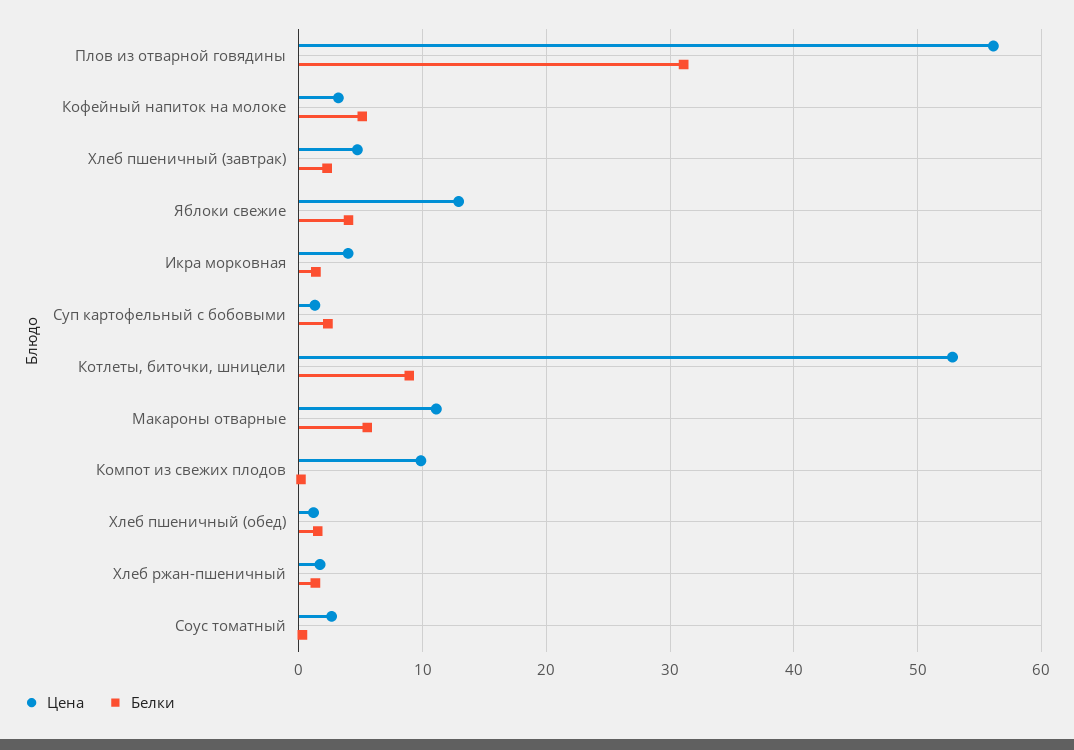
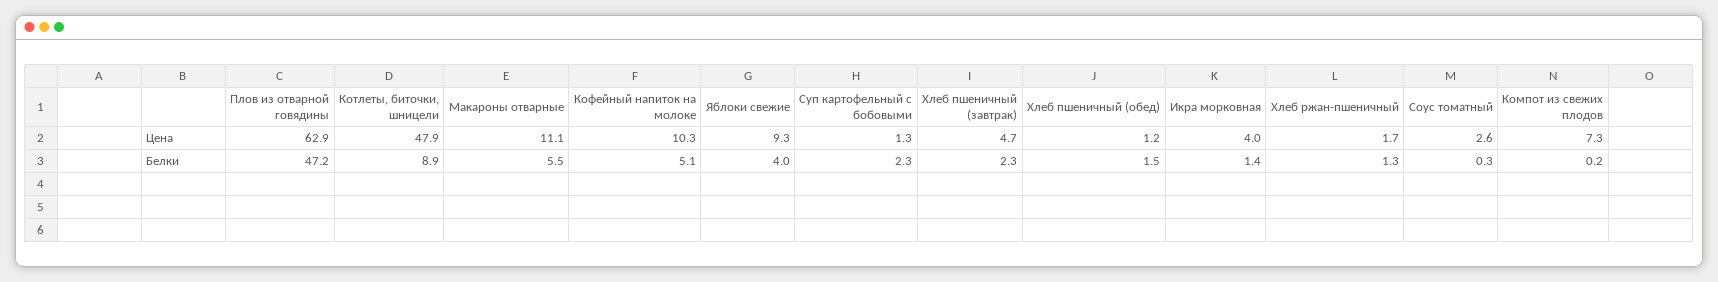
  {
    "Цена": {
-     "Плов из отварной говядины": 56,
+     "Плов из отварной говядины": 62.9,
-     "Кофейный напиток на молоке": 3,
+     "Кофейный напиток на молоке": 10.3,
      "Хлеб пшеничный (завтрак)": 4.7,
-     "Яблоки свежие": 13,
+     "Яблоки свежие": 9.3,
      "Икра морковная": 4,
      "Суп картофельный с бобовыми": 1.3,
-     "Котлеты, биточки, шницели": 53,
+     "Котлеты, биточки, шницели": 47.9,
      "Макароны отварные": 11.1,
-     "Компот из свежих плодов": 10,
+     "Компот из свежих плодов": 7.3,
      "Хлеб пшеничный (обед)": 1.2,
      "Хлеб ржан-пшеничный": 1.7,
      "Соус томатный": 2.6
    },
    "Белки": {
-     "Плов из отварной говядины": 31,
+     "Плов из отварной говядины": 47.2,
      "Кофейный напиток на молоке": 5.1,
      "Хлеб пшеничный (завтрак)": 2.3,
      "Яблоки свежие": 4,
      "Икра морковная": 1.4,
      "Суп картофельный с бобовыми": 2.3,
      "Котлеты, биточки, шницели": 8.9,
      "Макароны отварные": 5.5,
      "Компот из свежих плодов": 0.2,
      "Хлеб пшеничный (обед)": 1.5,
      "Хлеб ржан-пшеничный": 1.3,
      "Соус томатный": 0.3
    }
  }

